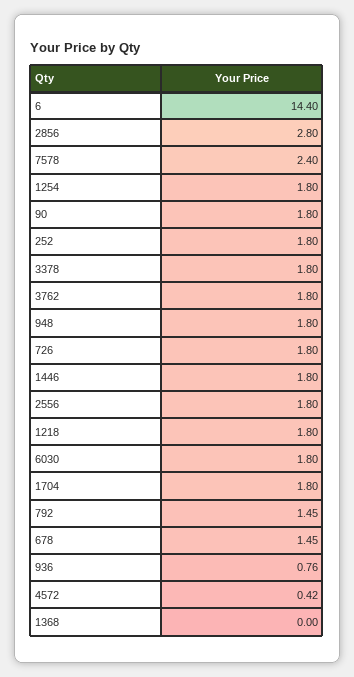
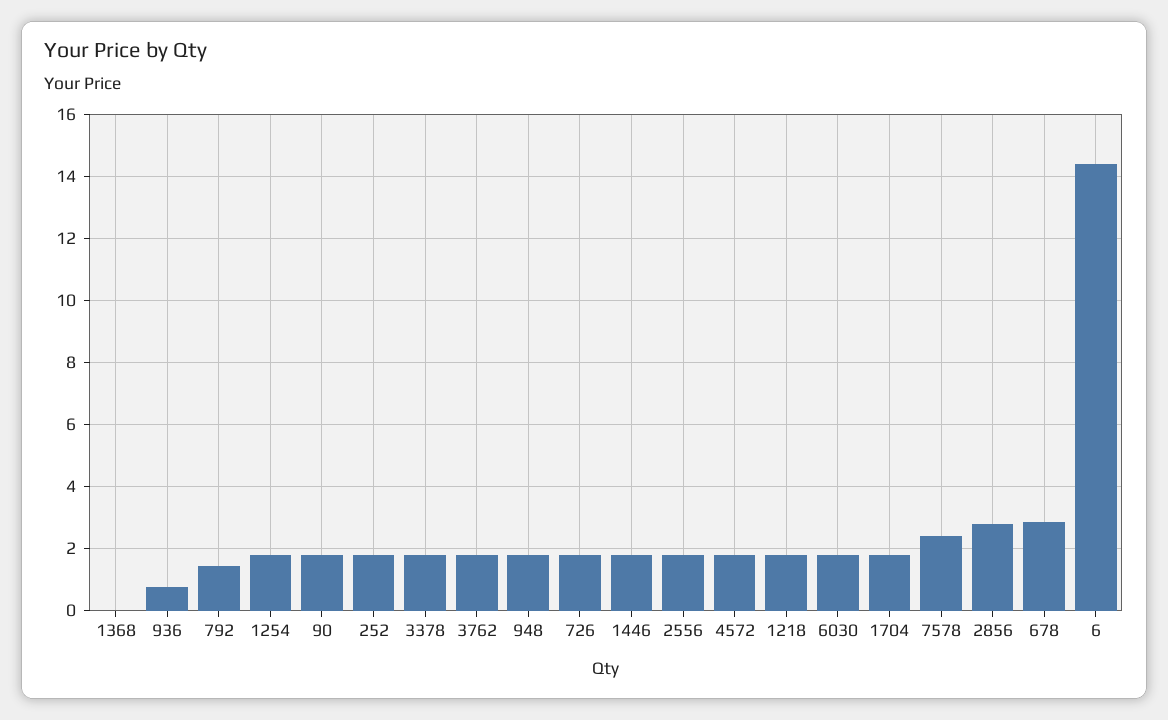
  {
    "6": 14.4,
    "2856": 2.8,
    "7578": 2.4,
    "1254": 1.8,
    "90": 1.8,
    "252": 1.8,
    "3378": 1.8,
    "3762": 1.8,
    "948": 1.8,
    "726": 1.8,
    "1446": 1.8,
    "2556": 1.8,
    "1218": 1.8,
    "6030": 1.8,
    "1704": 1.8,
    "792": 1.45,
-   "678": 1.45,
+   "678": 2.8,
    "936": 0.76,
-   "4572": 0.42,
+   "4572": 1.8,
    "1368": 0
  }

